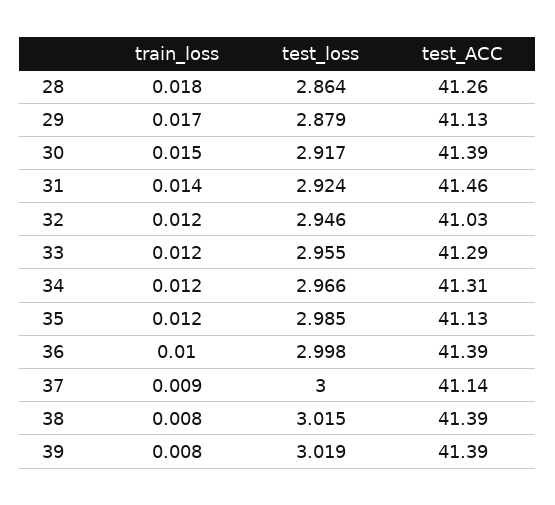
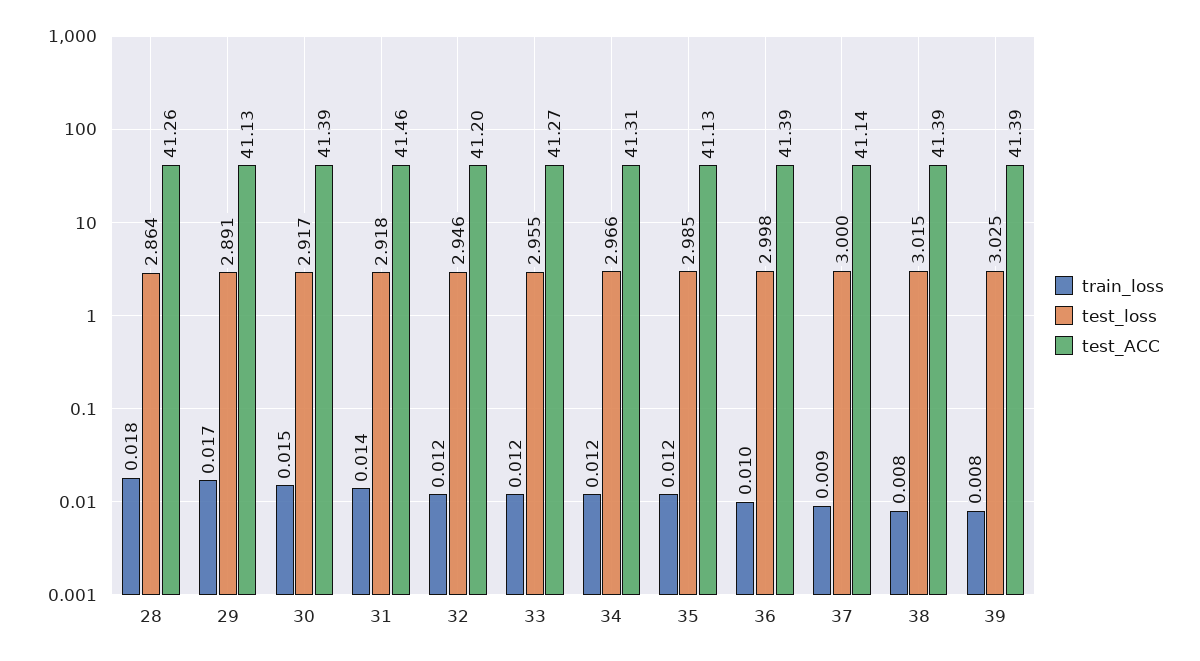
  {
    "train_loss": {
      "28": 0.018,
      "29": 0.017,
      "30": 0.015,
      "31": 0.014,
      "32": 0.012,
      "33": 0.012,
      "34": 0.012,
      "35": 0.012,
      "36": 0.01,
      "37": 0.009,
      "38": 0.008,
      "39": 0.008
    },
    "test_loss": {
      "28": 2.864,
-     "29": 2.879,
+     "29": 2.891,
      "30": 2.917,
-     "31": 2.924,
+     "31": 2.918,
      "32": 2.946,
      "33": 2.955,
      "34": 2.966,
      "35": 2.985,
      "36": 2.998,
      "37": 3,
      "38": 3.015,
-     "39": 3.019
+     "39": 3.025
    },
    "test_ACC": {
      "28": 41.26,
      "29": 41.13,
      "30": 41.39,
      "31": 41.46,
-     "32": 41.03,
+     "32": 41.2,
-     "33": 41.29,
+     "33": 41.27,
      "34": 41.31,
      "35": 41.13,
      "36": 41.39,
      "37": 41.14,
      "38": 41.39,
      "39": 41.39
    }
  }

